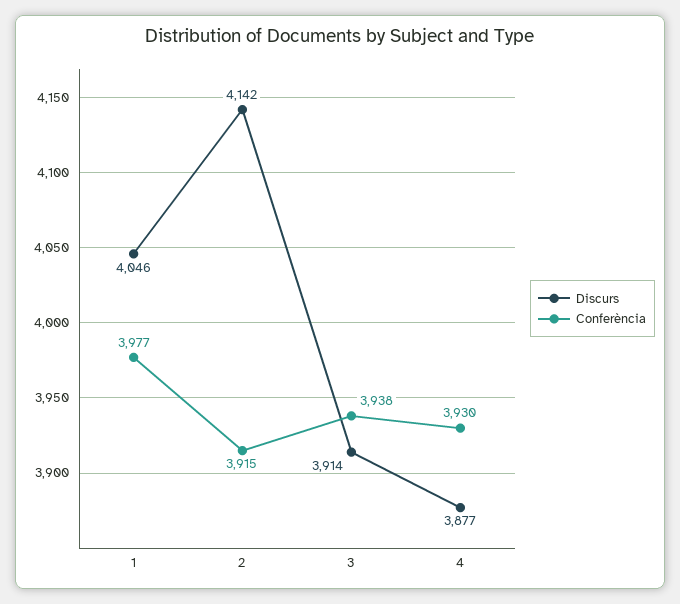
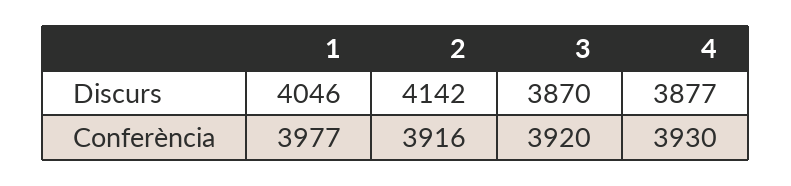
  {
    "Discurs": {
      "1": 4046,
      "2": 4142,
-     "3": 3914,
+     "3": 3870,
      "4": 3877
    },
    "Conferència": {
      "1": 3977,
-     "2": 3915,
+     "2": 3916,
-     "3": 3938,
+     "3": 3920,
      "4": 3930
    }
  }

